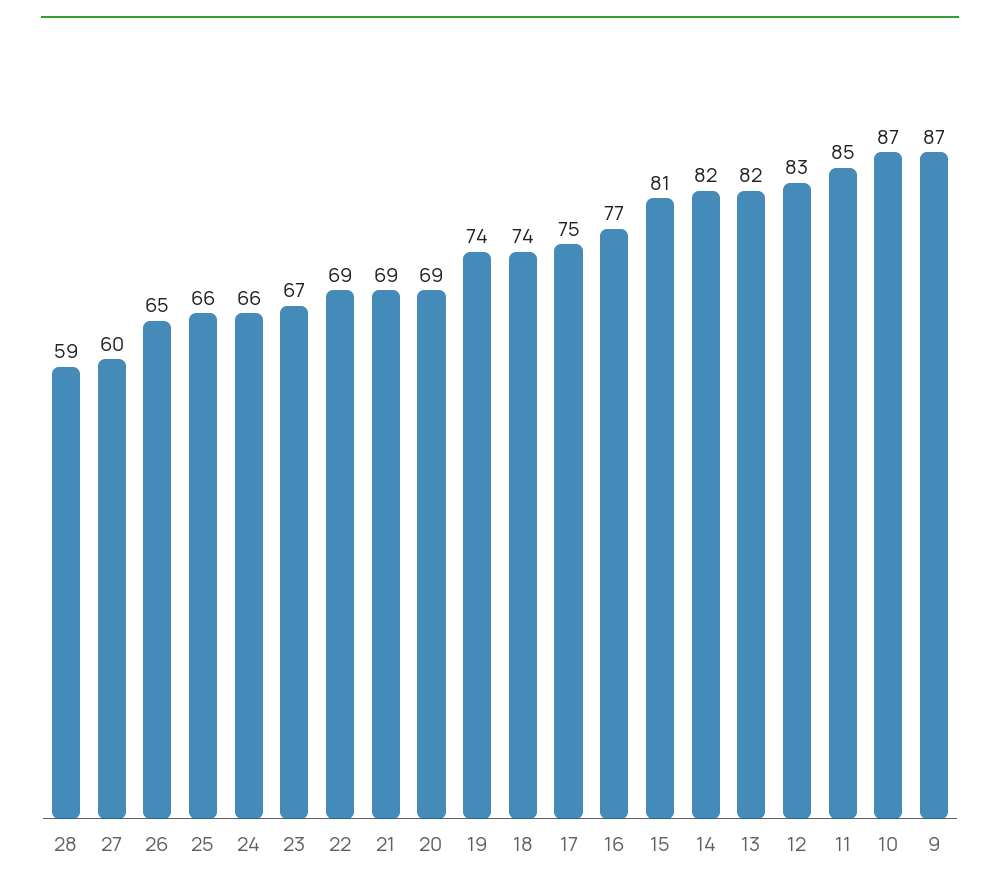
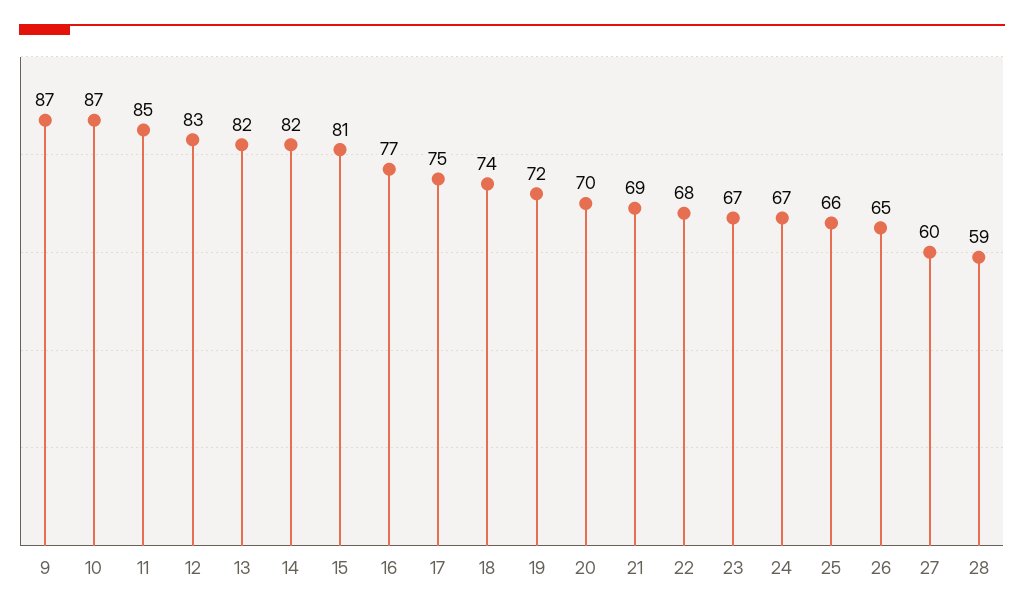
  {
    "28": 59,
    "27": 60,
    "26": 65,
    "25": 66,
-   "24": 66,
+   "24": 67,
    "23": 67,
-   "22": 69,
+   "22": 68,
    "21": 69,
-   "20": 69,
+   "20": 70,
-   "19": 74,
+   "19": 72,
    "18": 74,
    "17": 75,
    "16": 77,
    "15": 81,
    "14": 82,
    "13": 82,
    "12": 83,
    "11": 85,
    "10": 87,
    "9": 87
  }

